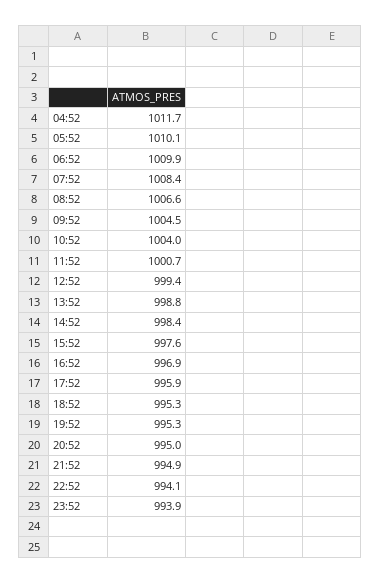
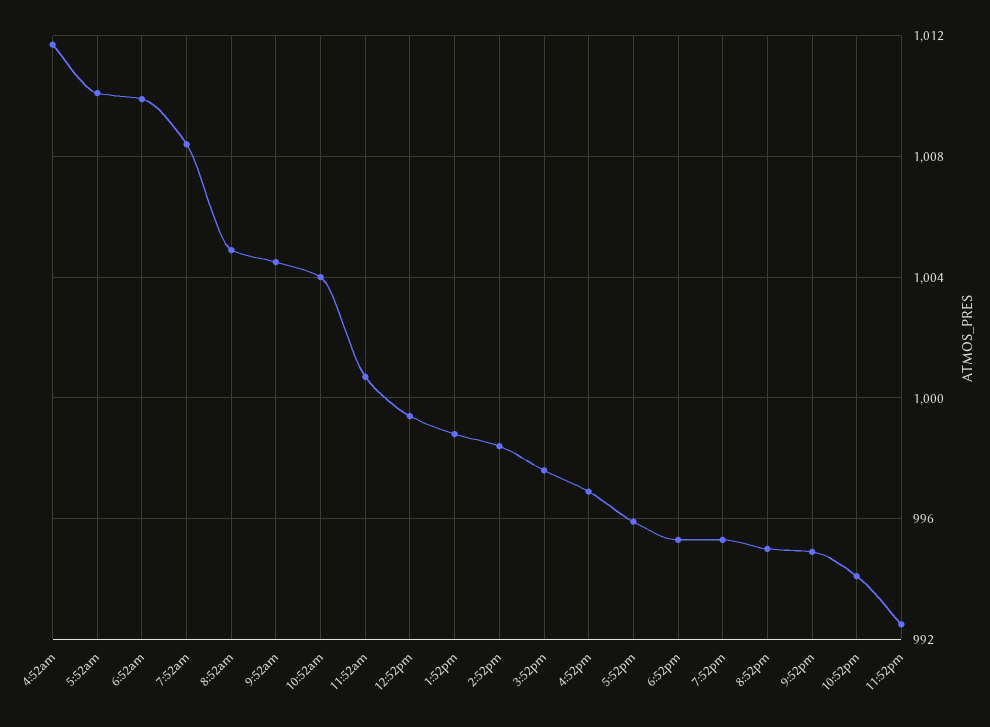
  {
    "04:52": 1011.7,
    "05:52": 1010.1,
    "06:52": 1009.9,
    "07:52": 1008.4,
-   "08:52": 1006.6,
+   "08:52": 1005,
    "09:52": 1004.5,
    "10:52": 1004,
    "11:52": 1000.7,
    "12:52": 999.4,
    "13:52": 998.8,
    "14:52": 998.4,
    "15:52": 997.6,
    "16:52": 996.9,
    "17:52": 995.9,
    "18:52": 995.3,
    "19:52": 995.3,
    "20:52": 995,
    "21:52": 994.9,
    "22:52": 994.1,
-   "23:52": 993.9
+   "23:52": 992.5
  }

